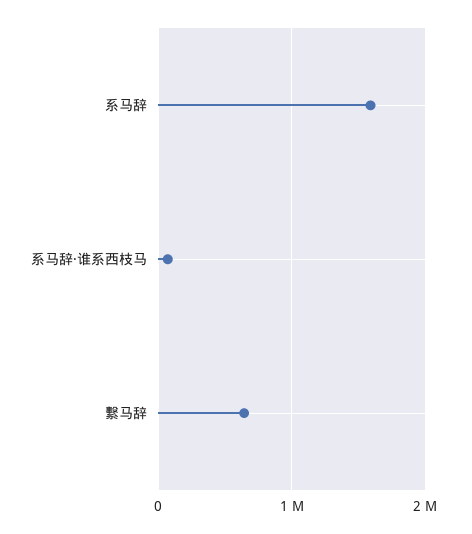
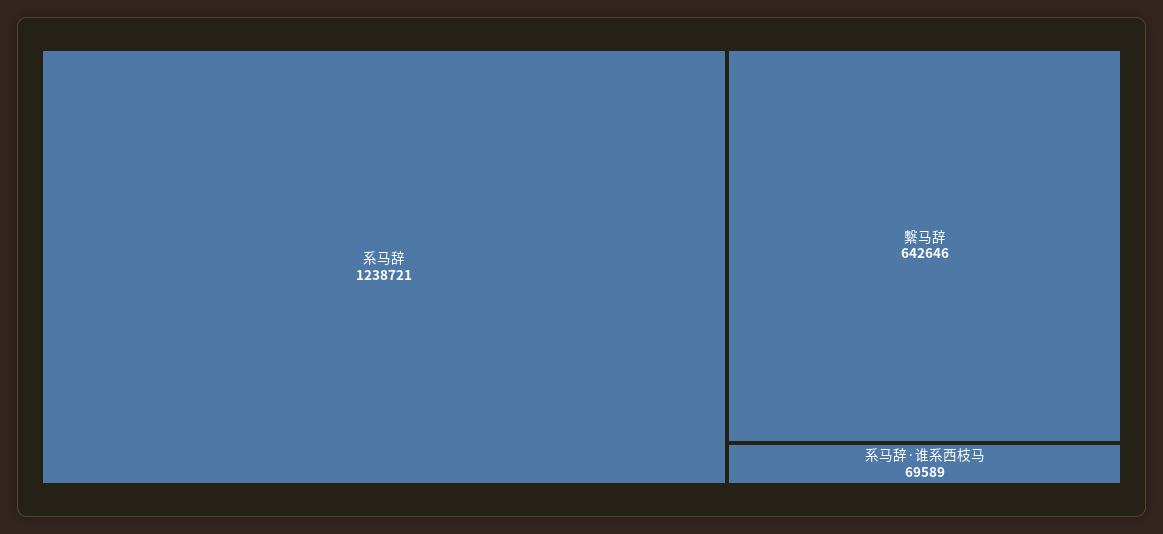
  {
-   "系马辞": 1600000,
+   "系马辞": 1238721,
    "系马辞·谁系西枝马": 69589,
    "繫马辞": 642646
  }

